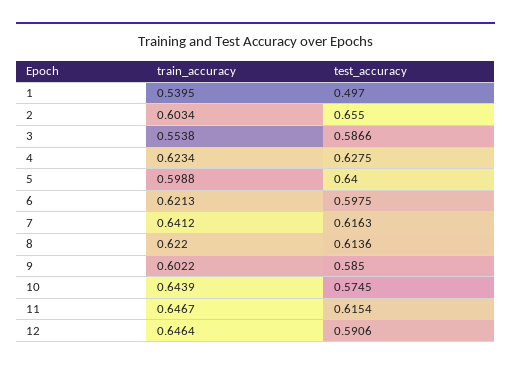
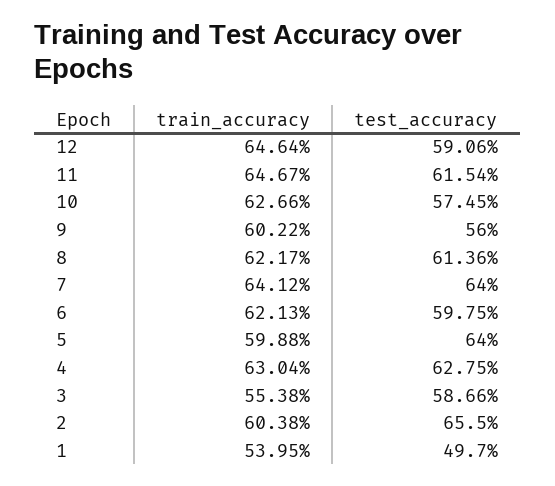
  {
    "train_accuracy": {
      "1": 0.5395,
-     "2": 0.6034,
+     "2": 0.6038,
      "3": 0.5538,
-     "4": 0.6234,
+     "4": 0.6304,
      "5": 0.5988,
      "6": 0.6213,
      "7": 0.6412,
-     "8": 0.622,
+     "8": 0.6217,
      "9": 0.6022,
-     "10": 0.6439,
+     "10": 0.6266,
      "11": 0.6467,
      "12": 0.6464
    },
    "test_accuracy": {
      "1": 0.497,
      "2": 0.655,
      "3": 0.5866,
      "4": 0.6275,
      "5": 0.64,
      "6": 0.5975,
-     "7": 0.6163,
+     "7": 0.64,
      "8": 0.6136,
-     "9": 0.585,
+     "9": 0.56,
      "10": 0.5745,
      "11": 0.6154,
      "12": 0.5906
    }
  }

